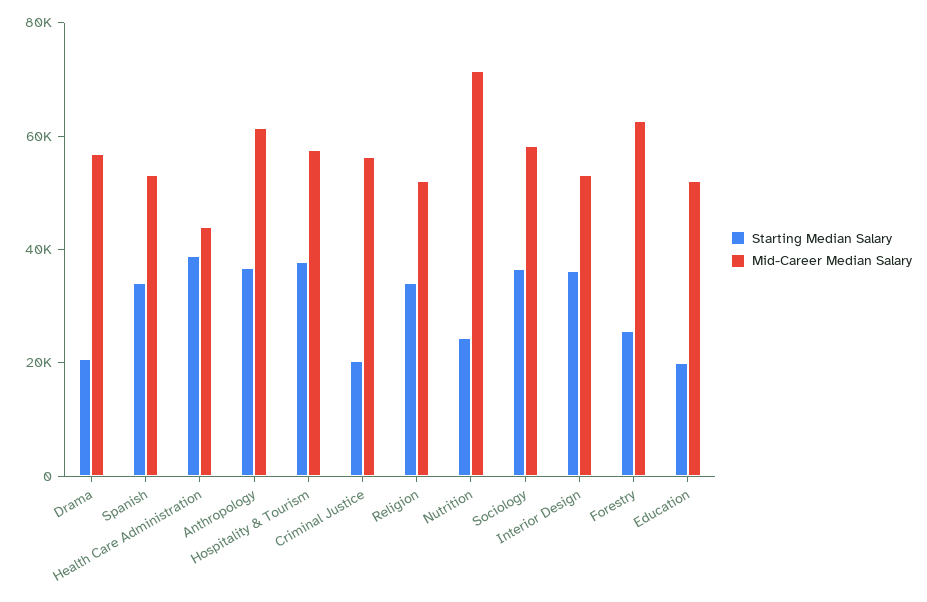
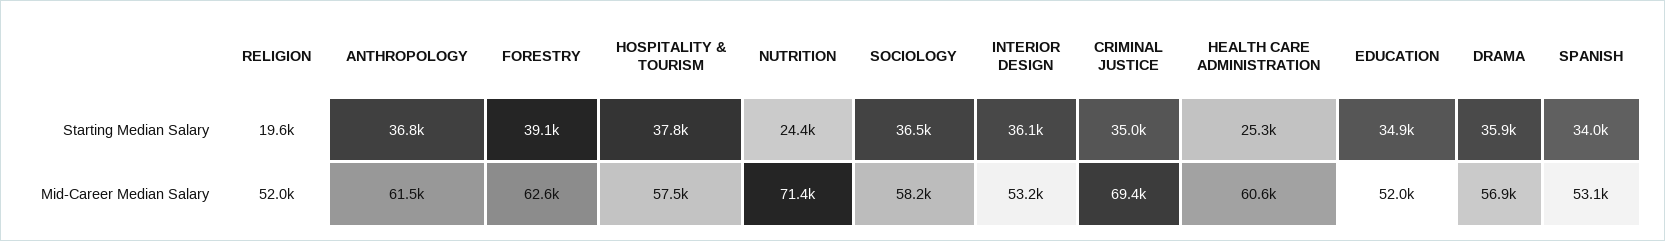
  {
    "Starting Median Salary": {
-     "Drama": 20000,
+     "Drama": 35900,
      "Spanish": 34000,
-     "Health Care Administration": 40000,
+     "Health Care Administration": 25300,
      "Anthropology": 36800,
      "Hospitality & Tourism": 37800,
-     "Criminal Justice": 20000,
+     "Criminal Justice": 35000,
-     "Religion": 35000,
+     "Religion": 19600,
      "Nutrition": 24400,
      "Sociology": 36500,
      "Interior Design": 36100,
-     "Forestry": 25000,
+     "Forestry": 39100,
-     "Education": 20000
+     "Education": 34900
    },
    "Mid-Career Median Salary": {
      "Drama": 56900,
      "Spanish": 53100,
-     "Health Care Administration": 45000,
+     "Health Care Administration": 60600,
      "Anthropology": 61500,
      "Hospitality & Tourism": 57500,
-     "Criminal Justice": 55000,
+     "Criminal Justice": 69400,
      "Religion": 52000,
      "Nutrition": 71400,
      "Sociology": 58200,
      "Interior Design": 53200,
      "Forestry": 62600,
      "Education": 52000
    }
  }

